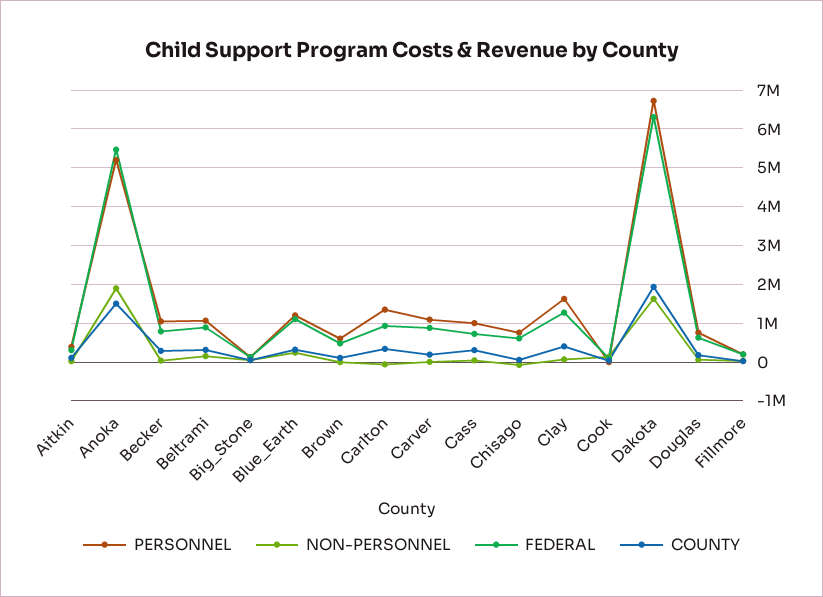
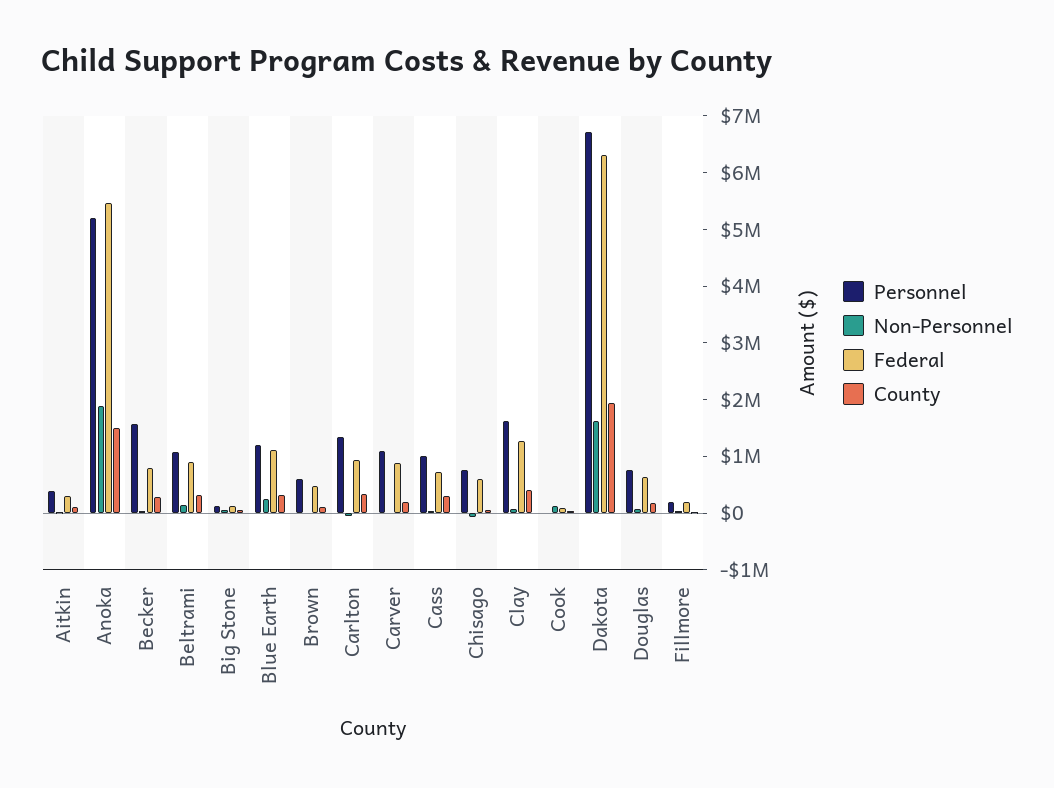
  {
    "PERSONNEL": {
      "Aitkin": 400000,
      "Anoka": 5200000,
-     "Becker": 1000000,
+     "Becker": 1600000,
      "Beltrami": 1000000,
      "Big_Stone": 200000,
      "Blue_Earth": 1200000,
      "Brown": 600000,
      "Carlton": 1400000,
      "Carver": 1000000,
      "Cass": 1000000,
      "Chisago": 800000,
      "Clay": 1600000,
      "Cook": 0,
      "Dakota": 6800000,
      "Douglas": 800000,
      "Fillmore": 200000
    },
    "NON-PERSONNEL": {
      "Aitkin": 0,
      "Anoka": 1800000,
      "Becker": 0,
      "Beltrami": 200000,
      "Big_Stone": 0,
      "Blue_Earth": 200000,
      "Brown": 0,
      "Carlton": 0,
      "Carver": 0,
      "Cass": 0,
      "Chisago": 0,
      "Clay": 0,
      "Cook": 200000,
      "Dakota": 1600000,
      "Douglas": 0,
      "Fillmore": 0
    },
    "FEDERAL": {
      "Aitkin": 400000,
      "Anoka": 5400000,
      "Becker": 800000,
      "Beltrami": 800000,
      "Big_Stone": 200000,
      "Blue_Earth": 1200000,
      "Brown": 400000,
      "Carlton": 1000000,
      "Carver": 800000,
      "Cass": 800000,
      "Chisago": 600000,
      "Clay": 1200000,
      "Cook": 0,
      "Dakota": 6400000,
      "Douglas": 600000,
      "Fillmore": 200000
    },
    "COUNTY": {
      "Aitkin": 200000,
      "Anoka": 1600000,
      "Becker": 200000,
      "Beltrami": 400000,
      "Big_Stone": 0,
      "Blue_Earth": 400000,
      "Brown": 200000,
      "Carlton": 400000,
      "Carver": 200000,
      "Cass": 400000,
      "Chisago": 0,
      "Clay": 400000,
      "Cook": 0,
      "Dakota": 2000000,
      "Douglas": 200000,
      "Fillmore": 0
    }
  }

